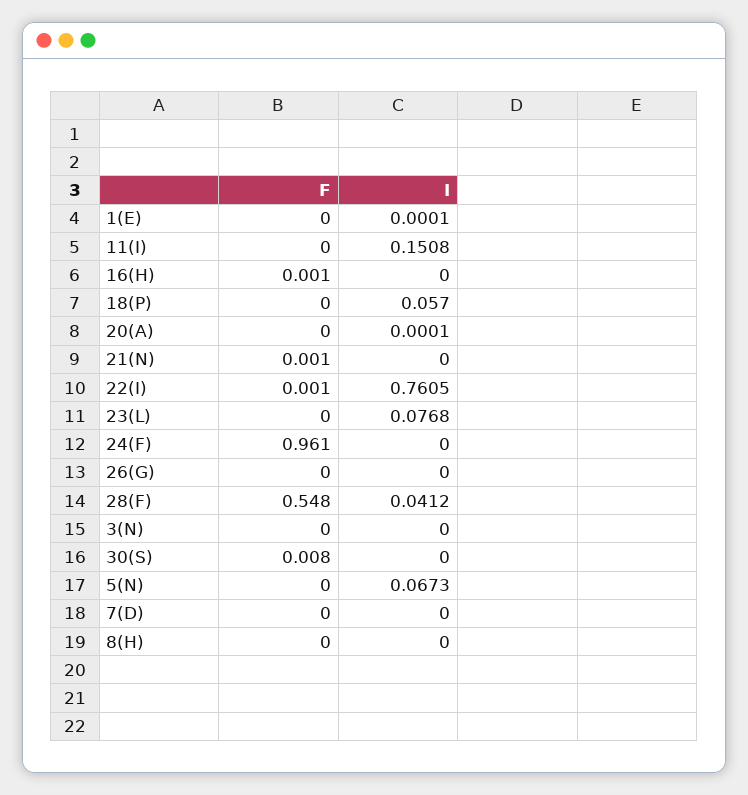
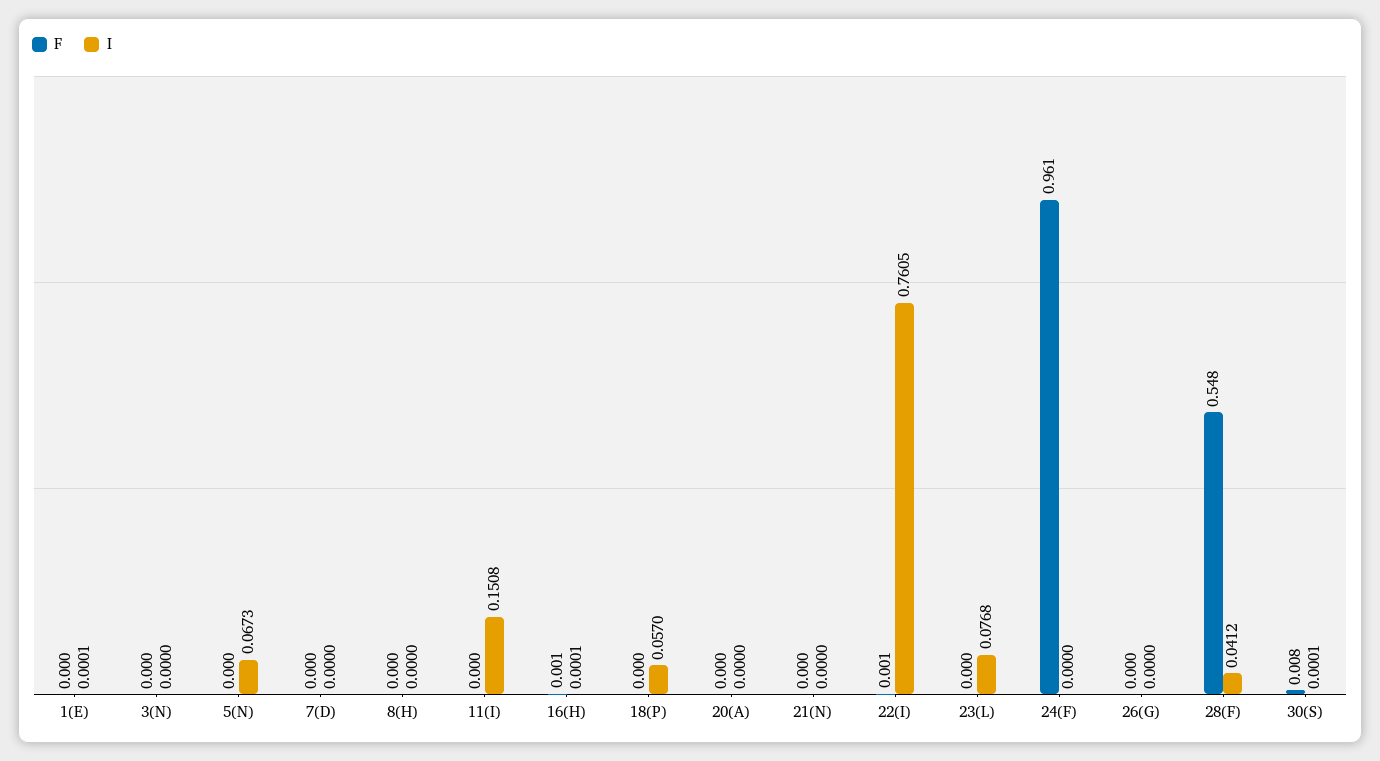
  {
    "F": {
      "1(E)": 0,
      "11(I)": 0,
      "16(H)": 0.001,
      "18(P)": 0,
      "20(A)": 0,
-     "21(N)": 0.001,
+     "21(N)": 0,
      "22(I)": 0.001,
      "23(L)": 0,
      "24(F)": 0.961,
      "26(G)": 0,
      "28(F)": 0.548,
      "3(N)": 0,
      "30(S)": 0.008,
      "5(N)": 0,
      "7(D)": 0,
      "8(H)": 0
    },
    "I": {
      "1(E)": 0.0001,
      "11(I)": 0.1508,
-     "16(H)": 0,
+     "16(H)": 0.0001,
      "18(P)": 0.057,
-     "20(A)": 0.0001,
+     "20(A)": 0,
      "21(N)": 0,
      "22(I)": 0.7605,
      "23(L)": 0.0768,
      "24(F)": 0,
      "26(G)": 0,
      "28(F)": 0.0412,
      "3(N)": 0,
-     "30(S)": 0,
+     "30(S)": 0.0001,
      "5(N)": 0.0673,
      "7(D)": 0,
      "8(H)": 0
    }
  }

